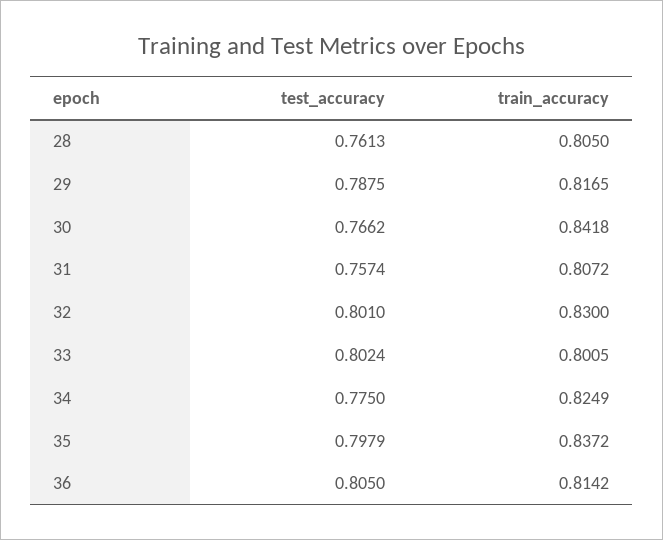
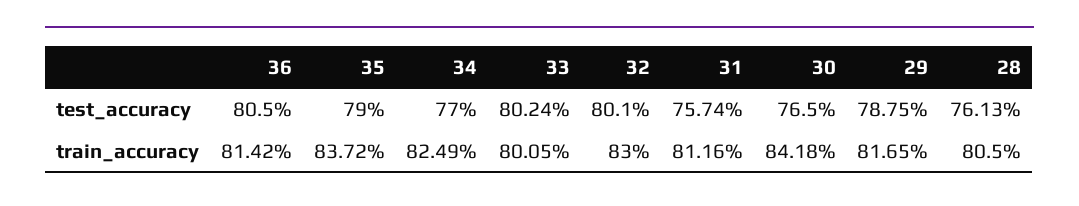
  {
    "test_accuracy": {
      "28": 0.7613,
      "29": 0.7875,
-     "30": 0.7662,
+     "30": 0.765,
      "31": 0.7574,
      "32": 0.801,
      "33": 0.8024,
-     "34": 0.775,
+     "34": 0.77,
-     "35": 0.7979,
+     "35": 0.79,
      "36": 0.805
    },
    "train_accuracy": {
      "28": 0.805,
      "29": 0.8165,
      "30": 0.8418,
-     "31": 0.8072,
+     "31": 0.8116,
      "32": 0.83,
      "33": 0.8005,
      "34": 0.8249,
      "35": 0.8372,
      "36": 0.8142
    }
  }

